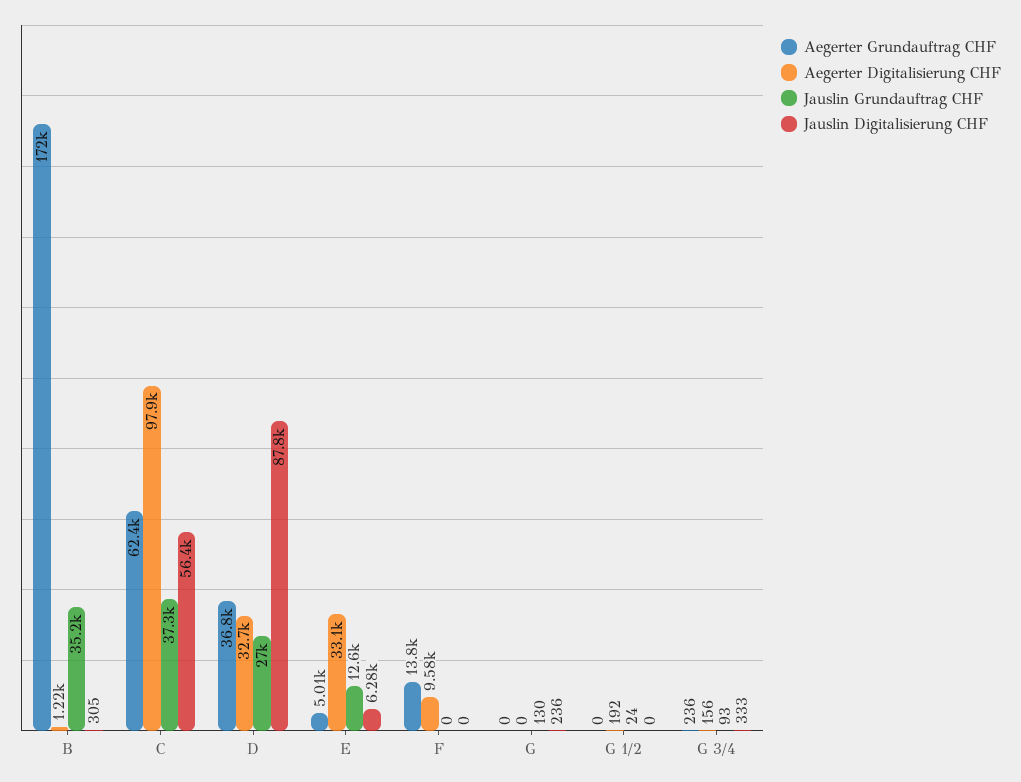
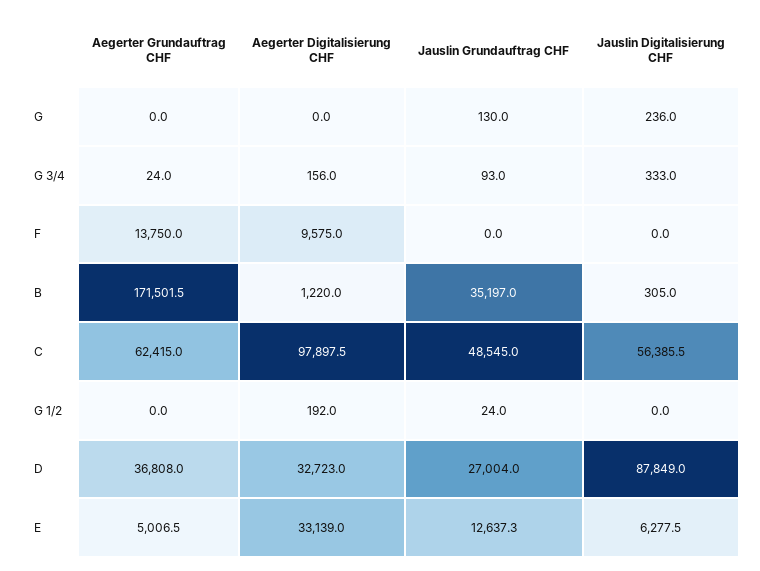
  {
    "Aegerter Grundauftrag CHF": {
      "B": 171501.5,
      "C": 62415,
      "D": 36808,
      "E": 5006.5,
      "F": 13750,
      "G": 0,
      "G 1/2": 0,
-     "G 3/4": 236
+     "G 3/4": 24
    },
    "Aegerter Digitalisierung CHF": {
      "B": 1220,
      "C": 97897.5,
      "D": 32723,
      "E": 33139,
      "F": 9575,
      "G": 0,
      "G 1/2": 192,
      "G 3/4": 156
    },
    "Jauslin Grundauftrag CHF": {
      "B": 35197,
-     "C": 37300,
+     "C": 48545,
      "D": 27004,
      "E": 12637.3,
      "F": 0,
      "G": 130,
      "G 1/2": 24,
      "G 3/4": 93
    },
    "Jauslin Digitalisierung CHF": {
      "B": 305,
      "C": 56385.5,
      "D": 87849,
      "E": 6277.5,
      "F": 0,
      "G": 236,
      "G 1/2": 0,
      "G 3/4": 333
    }
  }

